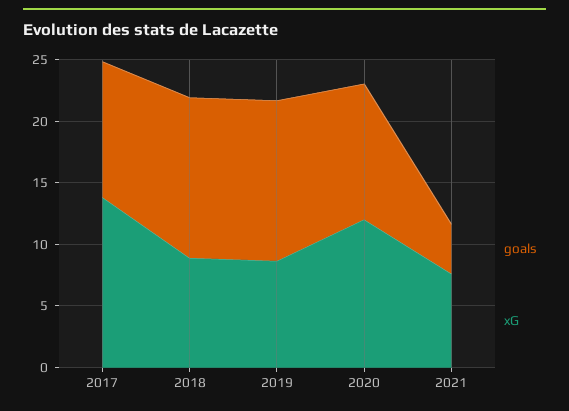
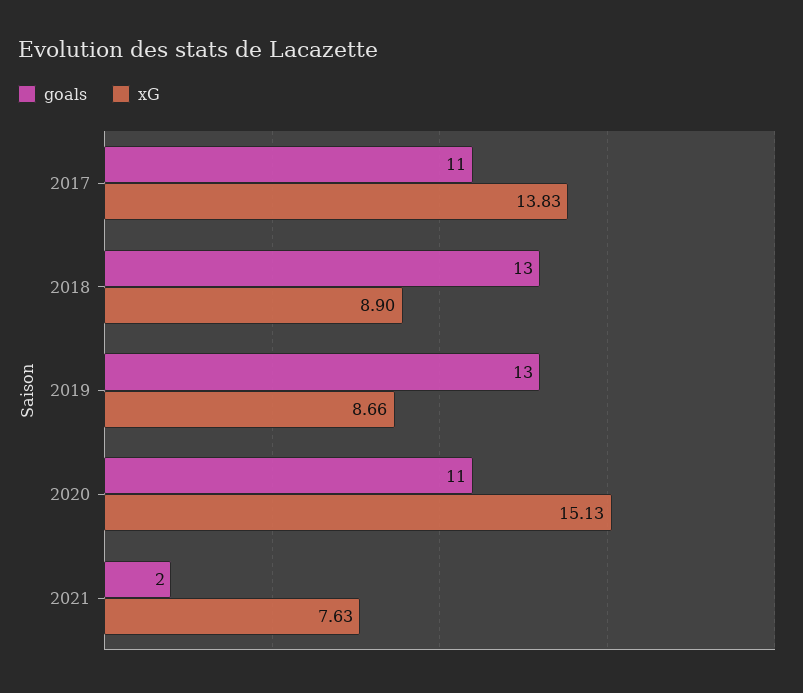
  {
    "goals": {
      "2017": 11,
      "2018": 13,
      "2019": 13,
      "2020": 11,
-     "2021": 4
+     "2021": 2
    },
    "xG": {
      "2017": 13.83,
      "2018": 8.9,
      "2019": 8.66,
-     "2020": 12,
+     "2020": 15.13,
      "2021": 7.63
    }
  }

